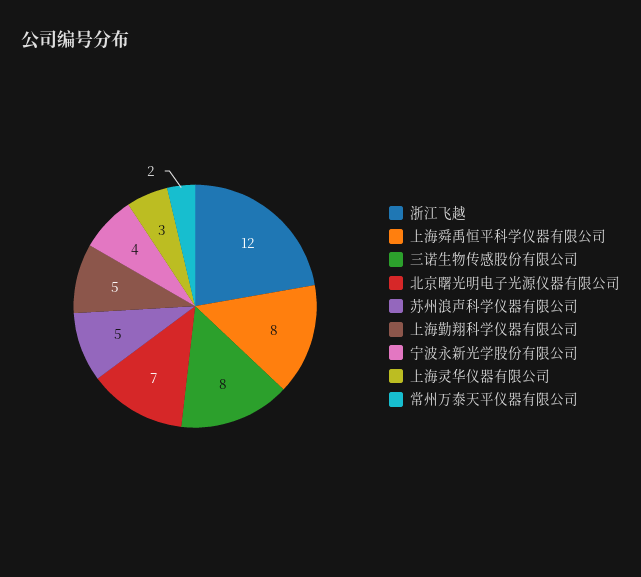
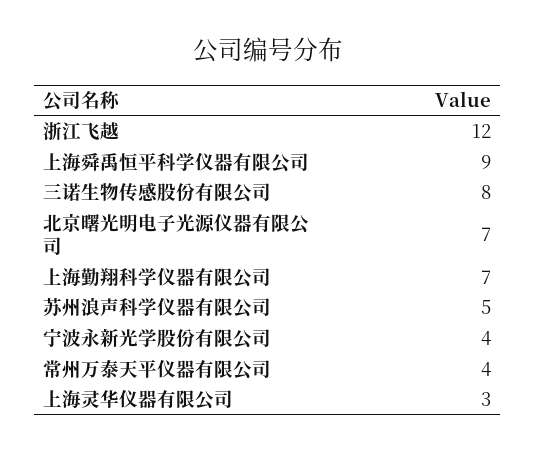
  {
    "浙江飞越": 12,
-   "上海舜禹恒平科学仪器有限公司": 8,
+   "上海舜禹恒平科学仪器有限公司": 9,
    "三诺生物传感股份有限公司": 8,
    "北京曙光明电子光源仪器有限公司": 7,
    "苏州浪声科学仪器有限公司": 5,
-   "上海勤翔科学仪器有限公司": 5,
+   "上海勤翔科学仪器有限公司": 7,
    "宁波永新光学股份有限公司": 4,
    "上海灵华仪器有限公司": 3,
-   "常州万泰天平仪器有限公司": 2
+   "常州万泰天平仪器有限公司": 4
  }

